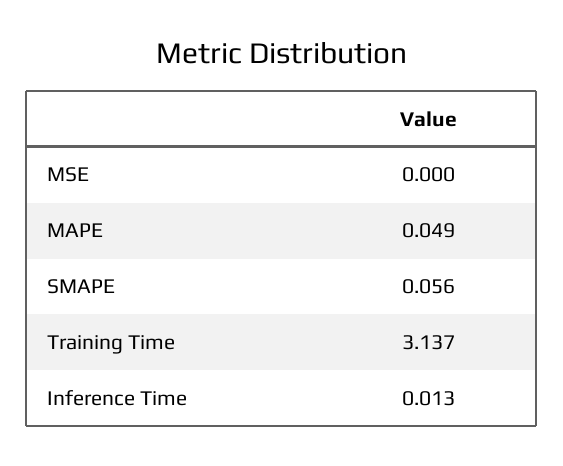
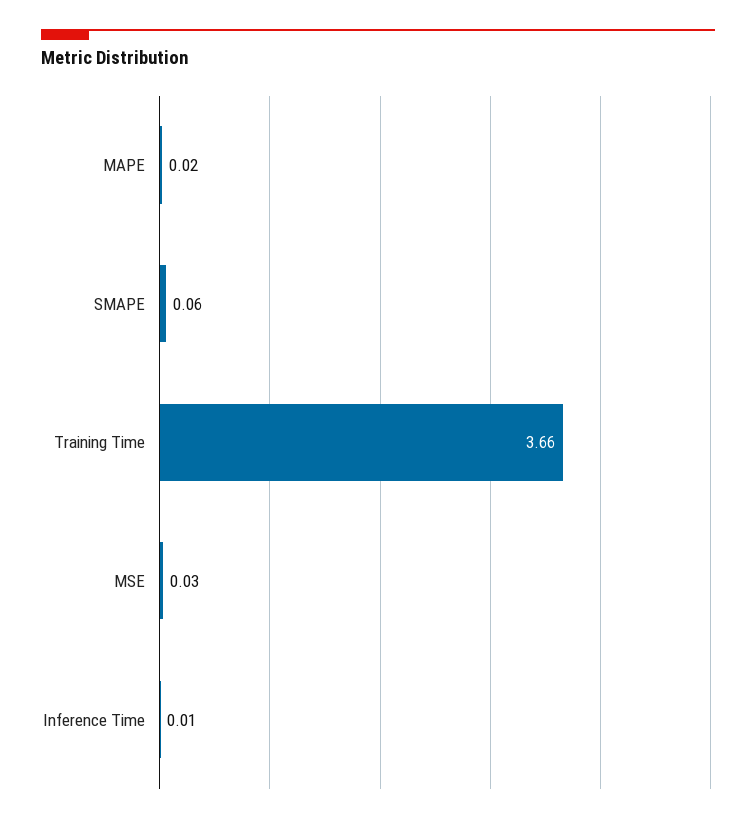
  {
-   "MSE": 0,
+   "MSE": 0.03,
-   "MAPE": 0.049,
+   "MAPE": 0.02,
    "SMAPE": 0.056,
-   "Training Time": 3.137,
+   "Training Time": 3.66,
    "Inference Time": 0.013
  }

